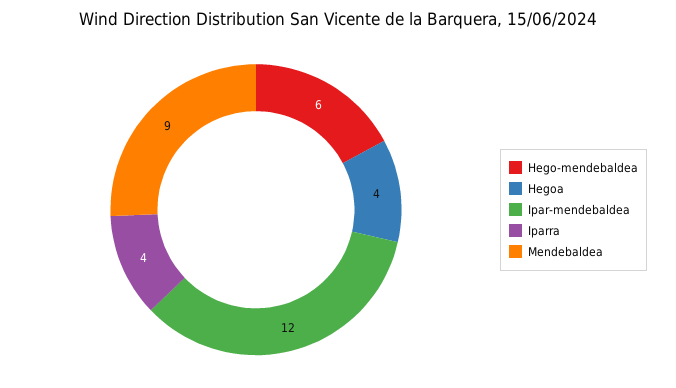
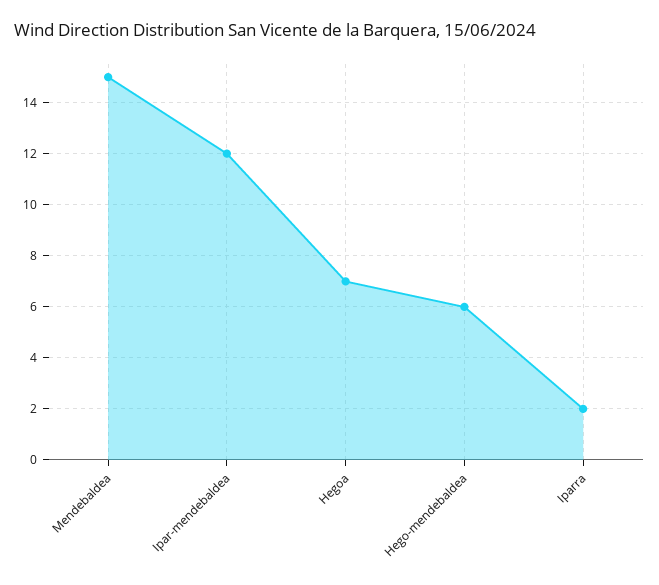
  {
    "Hego-mendebaldea": 6,
-   "Hegoa": 4,
+   "Hegoa": 7,
    "Ipar-mendebaldea": 12,
-   "Iparra": 4,
+   "Iparra": 2,
-   "Mendebaldea": 9
+   "Mendebaldea": 15
  }

